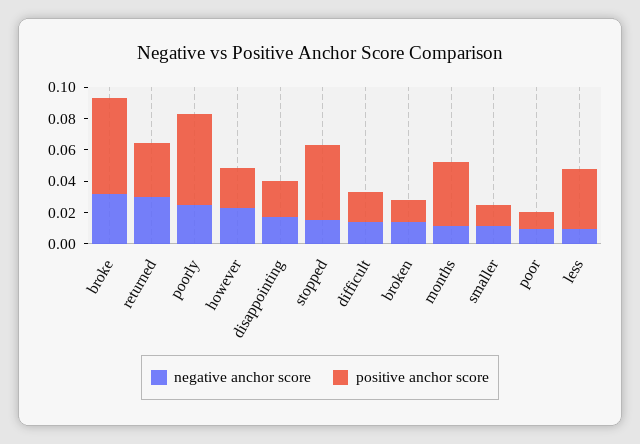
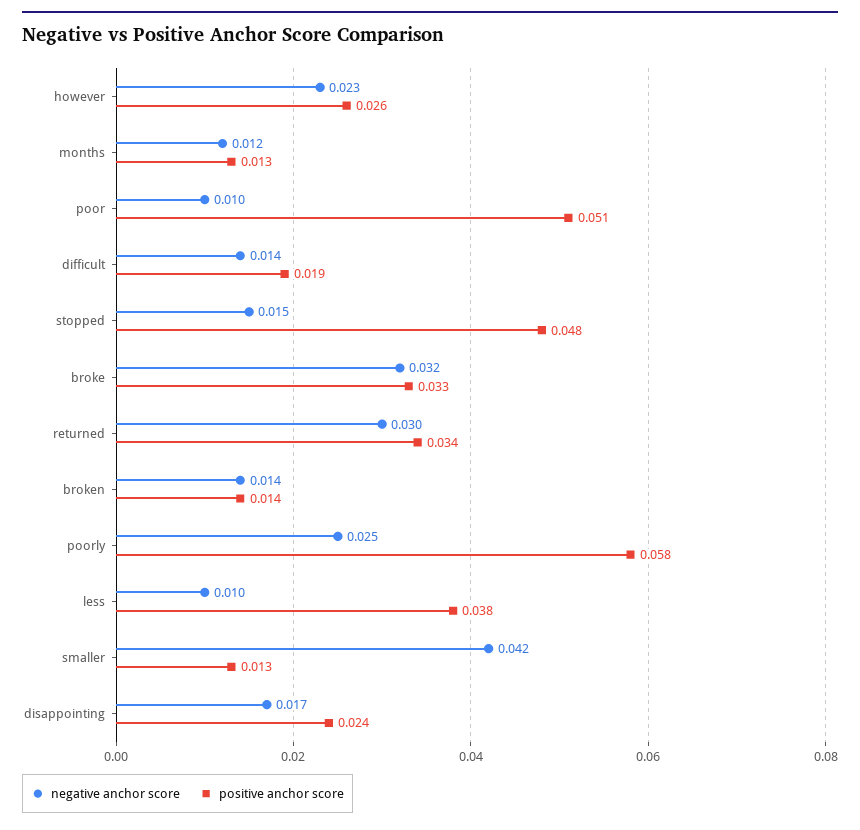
  {
    "negative anchor score": {
      "broke": 0.032,
      "returned": 0.03,
      "poorly": 0.025,
      "however": 0.023,
      "disappointing": 0.017,
      "stopped": 0.015,
      "difficult": 0.014,
      "broken": 0.014,
      "months": 0.012,
-     "smaller": 0.01,
+     "smaller": 0.042,
      "poor": 0.01,
      "less": 0.01
    },
    "positive anchor score": {
-     "broke": 0.06,
+     "broke": 0.033,
      "returned": 0.034,
      "poorly": 0.058,
      "however": 0.026,
      "disappointing": 0.024,
      "stopped": 0.048,
      "difficult": 0.019,
      "broken": 0.014,
-     "months": 0.04,
+     "months": 0.013,
      "smaller": 0.013,
-     "poor": 0.01,
+     "poor": 0.051,
      "less": 0.038
    }
  }

